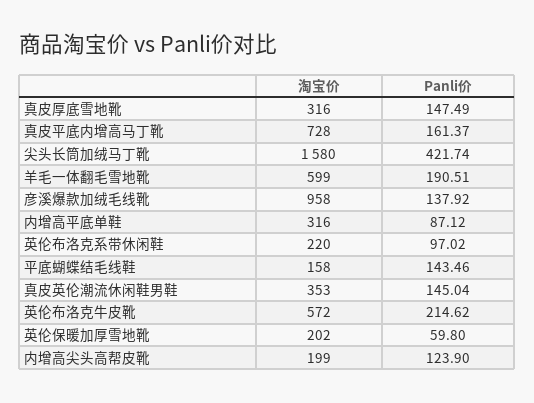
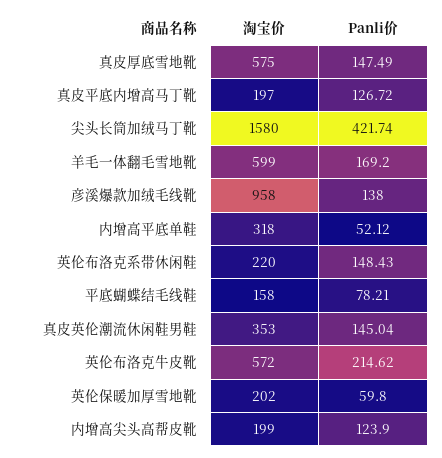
  {
    "淘宝价": {
-     "真皮厚底雪地靴": 316,
+     "真皮厚底雪地靴": 575,
-     "真皮平底内增高马丁靴": 728,
+     "真皮平底内增高马丁靴": 197,
      "尖头长筒加绒马丁靴": 1580,
      "羊毛一体翻毛雪地靴": 599,
      "彦溪爆款加绒毛线靴": 958,
-     "内增高平底单鞋": 316,
+     "内增高平底单鞋": 318,
      "英伦布洛克系带休闲鞋": 220,
      "平底蝴蝶结毛线鞋": 158,
      "真皮英伦潮流休闲鞋男鞋": 353,
      "英伦布洛克牛皮靴": 572,
      "英伦保暖加厚雪地靴": 202,
      "内增高尖头高帮皮靴": 199
    },
    "Panli价": {
      "真皮厚底雪地靴": 147.49,
-     "真皮平底内增高马丁靴": 161.37,
+     "真皮平底内增高马丁靴": 126.72,
      "尖头长筒加绒马丁靴": 421.74,
-     "羊毛一体翻毛雪地靴": 190.51,
+     "羊毛一体翻毛雪地靴": 169.2,
-     "彦溪爆款加绒毛线靴": 137.92,
+     "彦溪爆款加绒毛线靴": 138,
-     "内增高平底单鞋": 87.12,
+     "内增高平底单鞋": 52.12,
-     "英伦布洛克系带休闲鞋": 97.02,
+     "英伦布洛克系带休闲鞋": 148.43,
-     "平底蝴蝶结毛线鞋": 143.46,
+     "平底蝴蝶结毛线鞋": 78.21,
      "真皮英伦潮流休闲鞋男鞋": 145.04,
      "英伦布洛克牛皮靴": 214.62,
      "英伦保暖加厚雪地靴": 59.8,
      "内增高尖头高帮皮靴": 123.9
    }
  }

